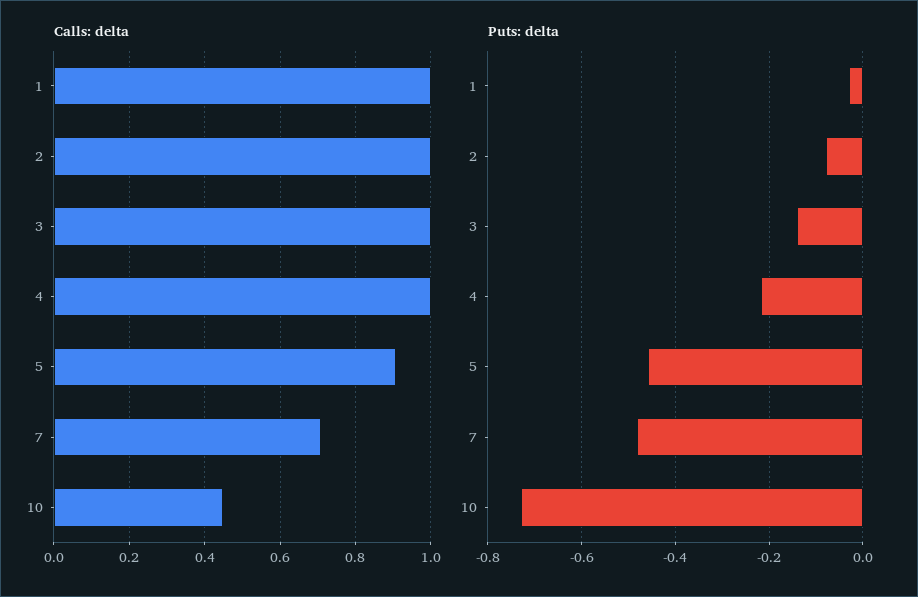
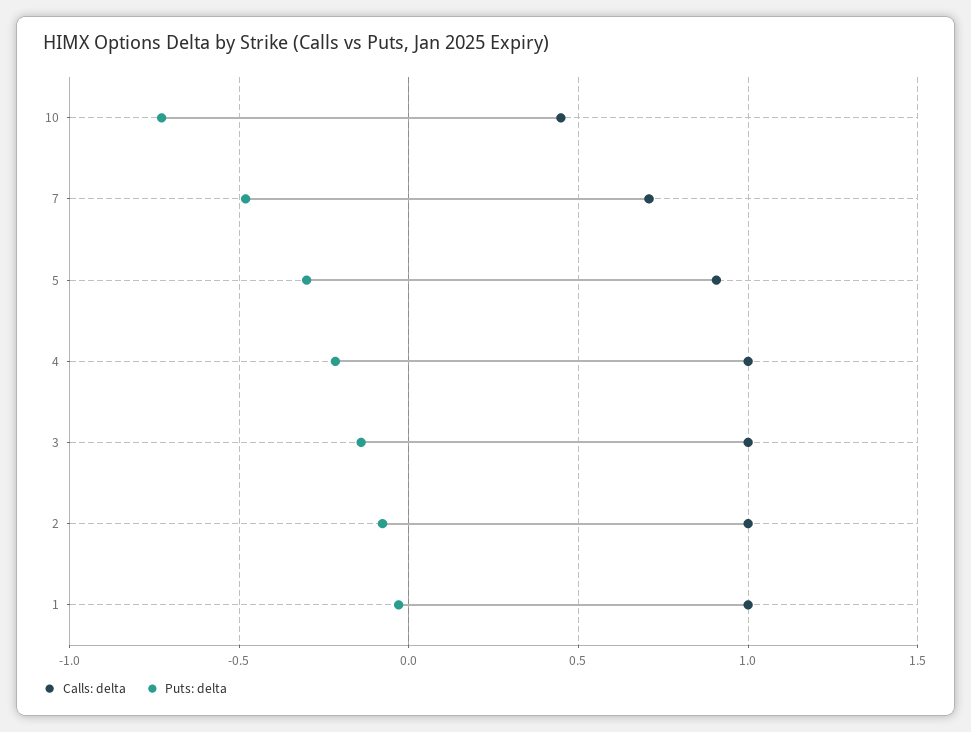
  {
    "Calls: delta": {
      "1": 1,
      "2": 1,
      "3": 1,
      "4": 1,
      "5": 0.9,
      "7": 0.7,
      "10": 0.44
    },
    "Puts: delta": {
      "1": -0.04,
      "2": -0.08,
      "3": -0.14,
      "4": -0.22,
-     "5": -0.46,
+     "5": -0.3,
      "7": -0.48,
      "10": -0.72
    }
  }

